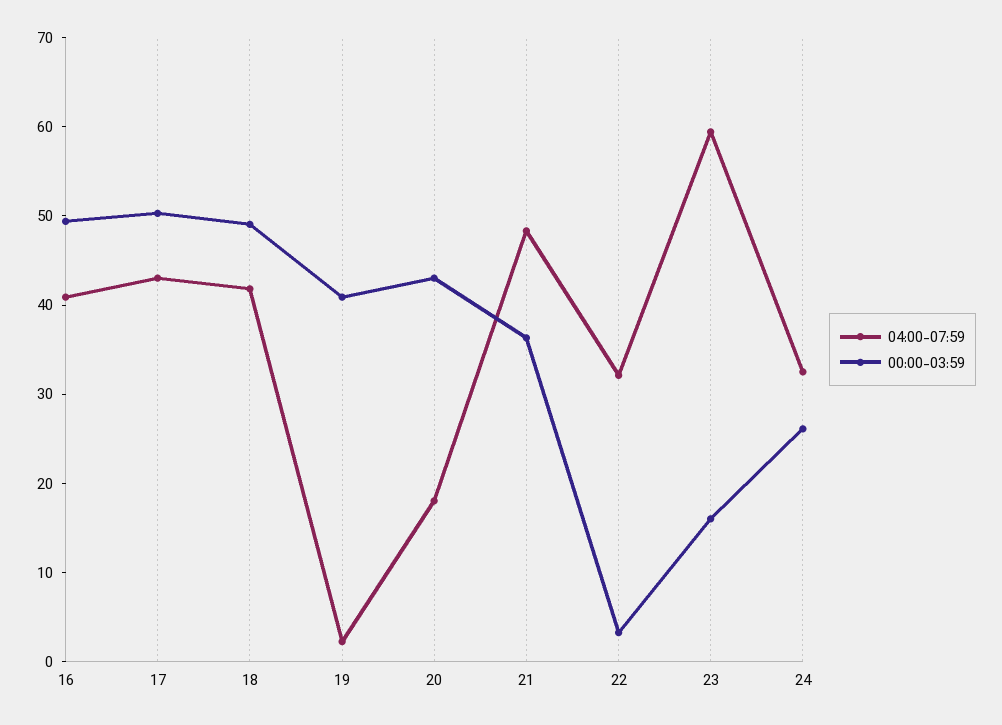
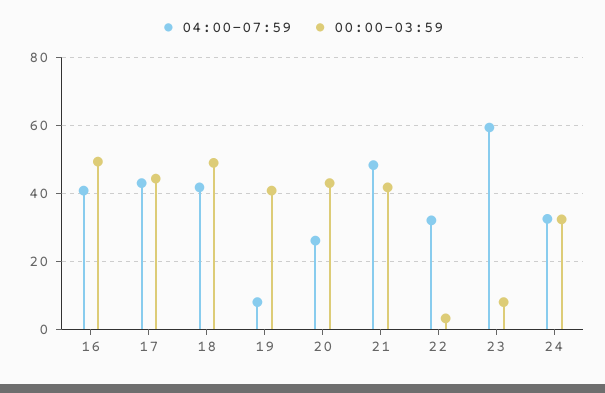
  {
    "04:00-07:59": {
      "16": 40,
      "17": 44,
      "18": 42,
-     "19": 2,
+     "19": 8,
-     "20": 18,
+     "20": 26,
      "21": 48,
      "22": 32,
      "23": 60,
      "24": 32
    },
    "00:00-03:59": {
      "16": 50,
-     "17": 50,
+     "17": 44,
      "18": 50,
      "19": 40,
      "20": 44,
-     "21": 36,
+     "21": 42,
      "22": 4,
-     "23": 16,
+     "23": 8,
-     "24": 26
+     "24": 32
    }
  }

